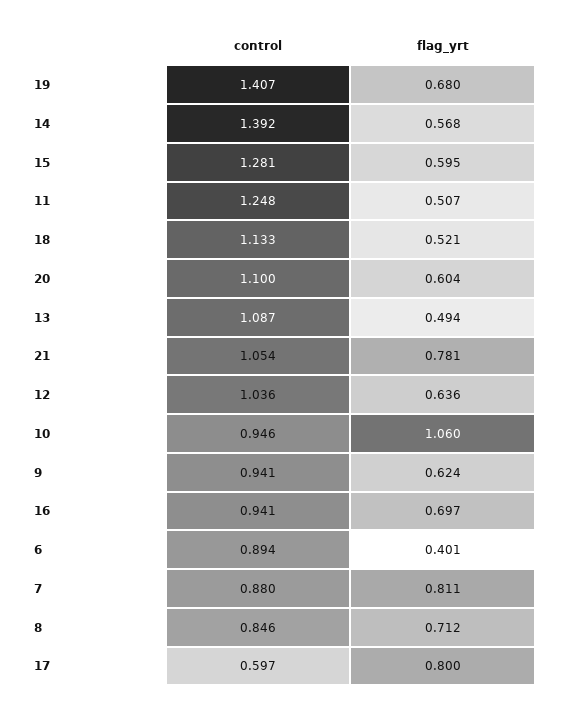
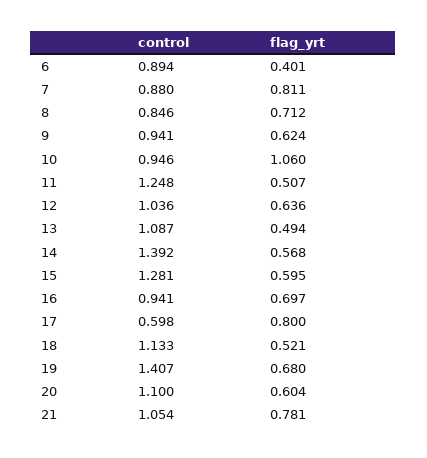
  {
    "control": {
      "19": 1.407,
      "14": 1.392,
      "15": 1.281,
      "11": 1.248,
      "18": 1.133,
      "20": 1.1,
      "13": 1.087,
      "21": 1.054,
      "12": 1.036,
      "10": 0.946,
      "9": 0.941,
      "16": 0.941,
      "6": 0.894,
      "7": 0.88,
      "8": 0.846,
-     "17": 0.597
+     "17": 0.598
    },
    "flag_yrt": {
      "19": 0.68,
      "14": 0.568,
      "15": 0.595,
      "11": 0.507,
      "18": 0.521,
      "20": 0.604,
      "13": 0.494,
      "21": 0.781,
      "12": 0.636,
      "10": 1.06,
      "9": 0.624,
      "16": 0.697,
      "6": 0.401,
      "7": 0.811,
      "8": 0.712,
      "17": 0.8
    }
  }

